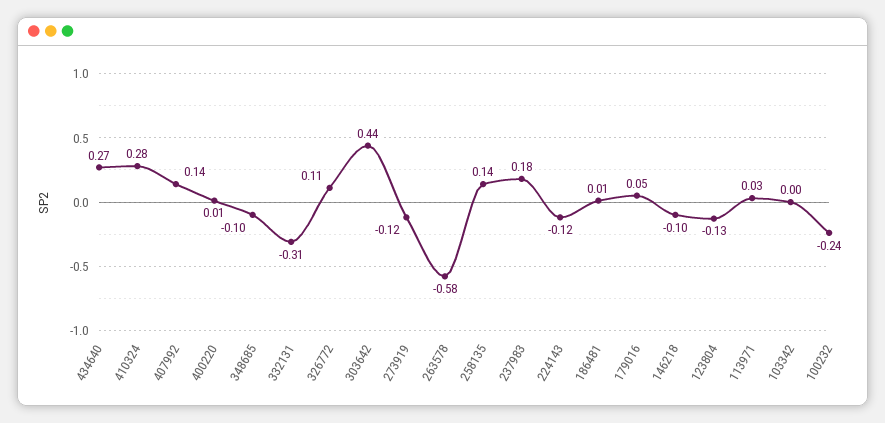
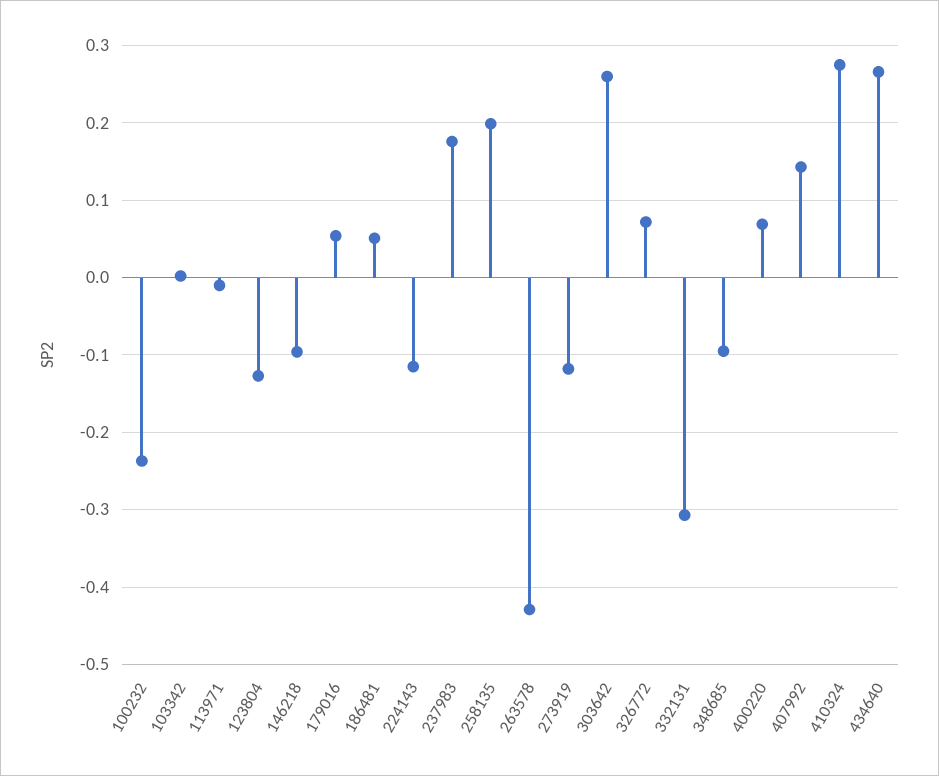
  {
    "434640": 0.27,
    "410324": 0.28,
    "407992": 0.14,
-   "400220": 0.01,
+   "400220": 0.07,
    "348685": -0.1,
    "332131": -0.31,
-   "326772": 0.11,
+   "326772": 0.07,
-   "303642": 0.44,
+   "303642": 0.26,
    "273919": -0.12,
-   "263578": -0.58,
+   "263578": -0.43,
-   "258135": 0.14,
+   "258135": 0.2,
    "237983": 0.18,
    "224143": -0.12,
-   "186481": 0.01,
+   "186481": 0.05,
    "179016": 0.05,
    "146218": -0.1,
    "123804": -0.13,
-   "113971": 0.03,
+   "113971": -0.01,
    "103342": 0,
    "100232": -0.24
  }

